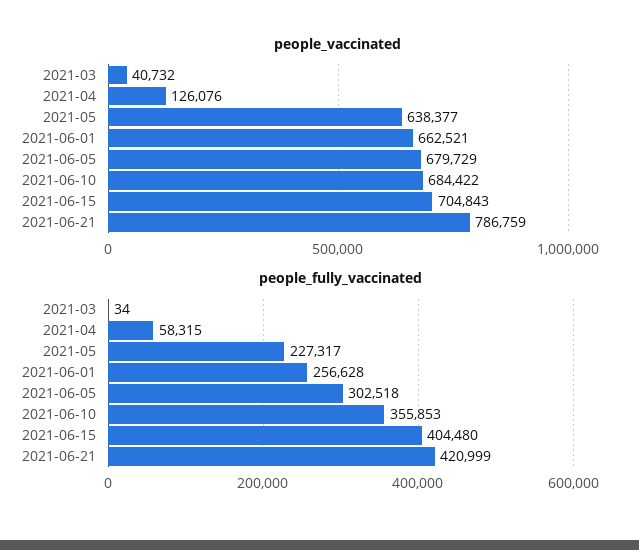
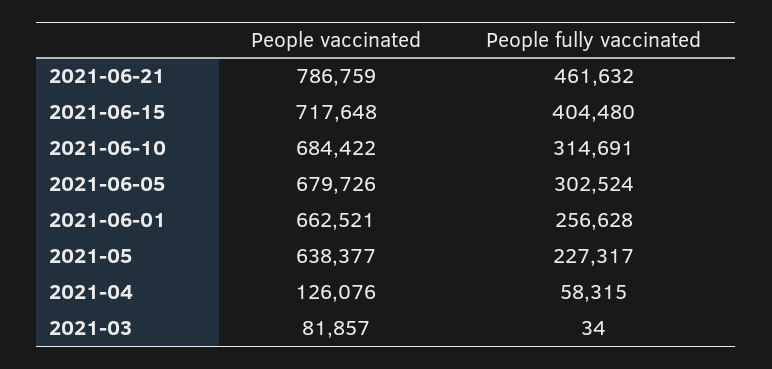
  {
    "people_vaccinated": {
-     "2021-03": 40732,
+     "2021-03": 81857,
      "2021-04": 126076,
      "2021-05": 638377,
      "2021-06-01": 662521,
-     "2021-06-05": 679729,
+     "2021-06-05": 679726,
      "2021-06-10": 684422,
-     "2021-06-15": 704843,
+     "2021-06-15": 717648,
      "2021-06-21": 786759
    },
    "people_fully_vaccinated": {
      "2021-03": 34,
      "2021-04": 58315,
      "2021-05": 227317,
      "2021-06-01": 256628,
-     "2021-06-05": 302518,
+     "2021-06-05": 302524,
-     "2021-06-10": 355853,
+     "2021-06-10": 314691,
      "2021-06-15": 404480,
-     "2021-06-21": 420999
+     "2021-06-21": 461632
    }
  }

